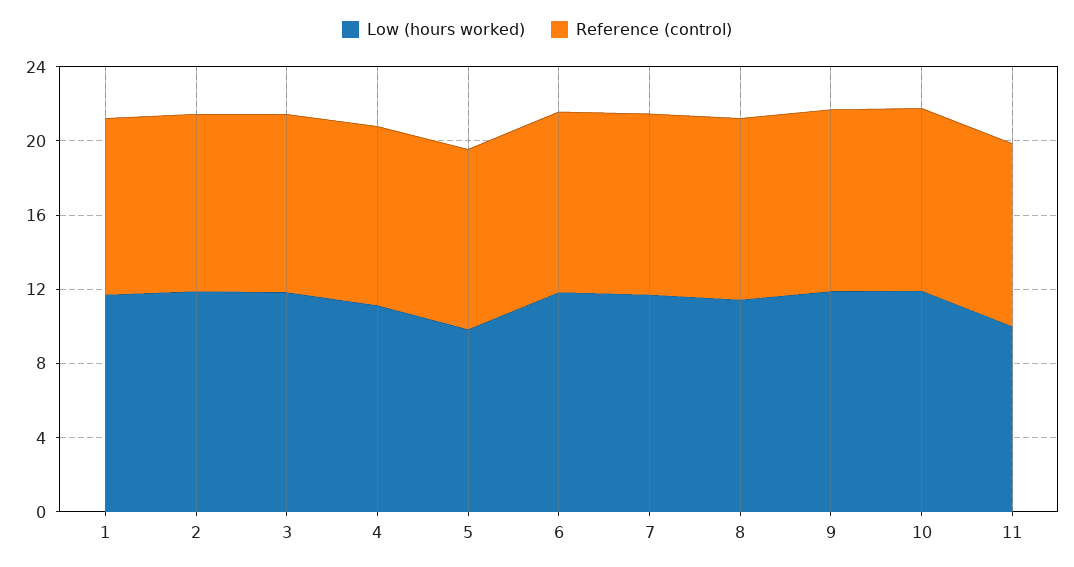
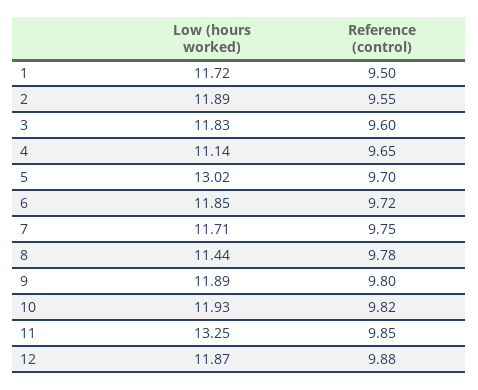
  {
    "Low (hours worked)": {
      "1": 11.72,
      "2": 11.89,
      "3": 11.83,
      "4": 11.14,
-     "5": 10,
+     "5": 13.02,
      "6": 11.85,
      "7": 11.71,
      "8": 11.44,
      "9": 11.89,
      "10": 11.93,
-     "11": 10
+     "11": 13.25,
+     "12": 11.87
    },
    "Reference (control)": {
      "1": 9.5,
      "2": 9.55,
      "3": 9.6,
      "4": 9.65,
      "5": 9.7,
      "6": 9.72,
      "7": 9.75,
      "8": 9.78,
      "9": 9.8,
      "10": 9.82,
-     "11": 9.85
+     "11": 9.85,
+     "12": 9.88
    }
  }

